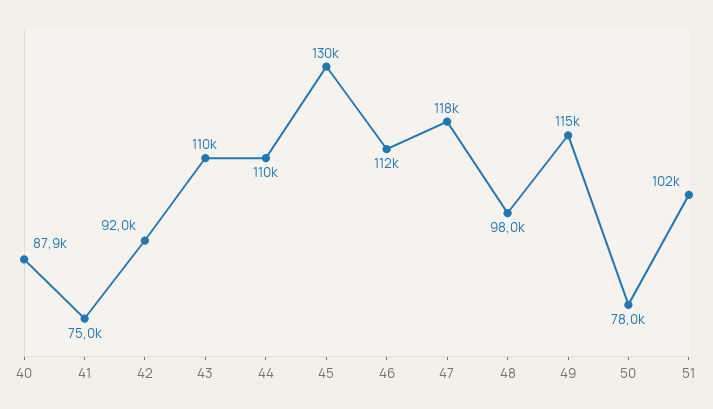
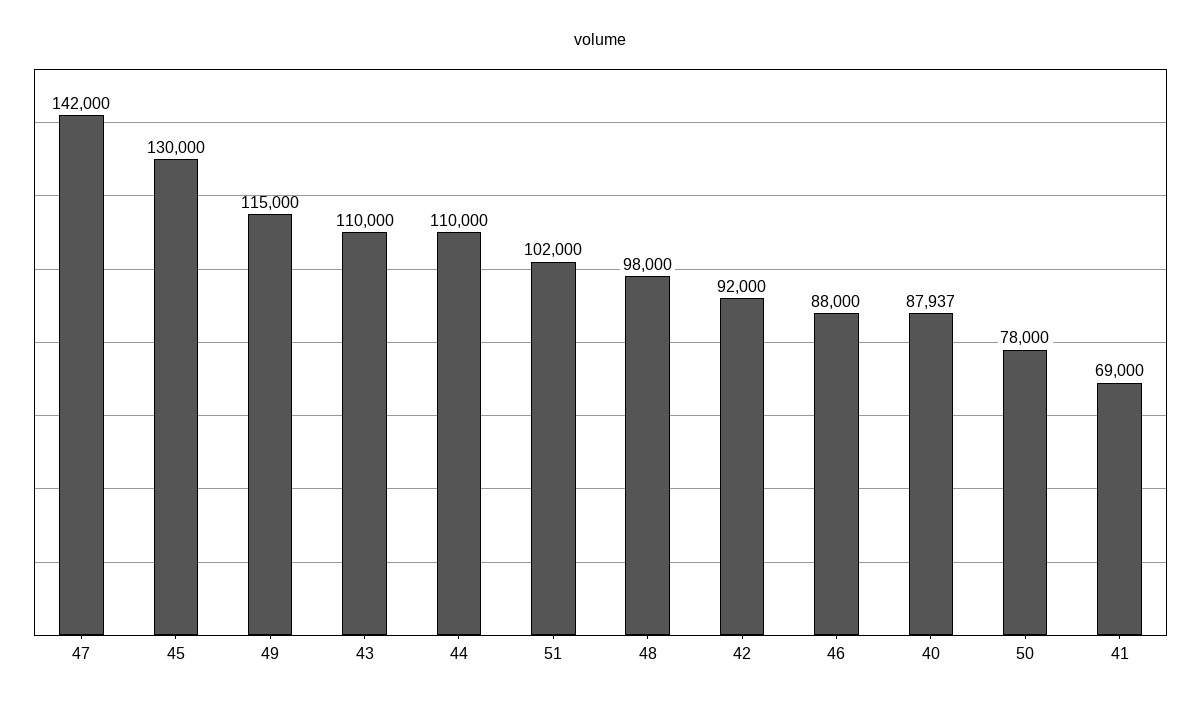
  {
    "40": 87937,
-   "41": 75000,
+   "41": 69000,
    "42": 92000,
    "43": 110000,
    "44": 110000,
    "45": 130000,
-   "46": 112000,
+   "46": 88000,
-   "47": 118000,
+   "47": 142000,
    "48": 98000,
    "49": 115000,
    "50": 78000,
    "51": 102000
  }

